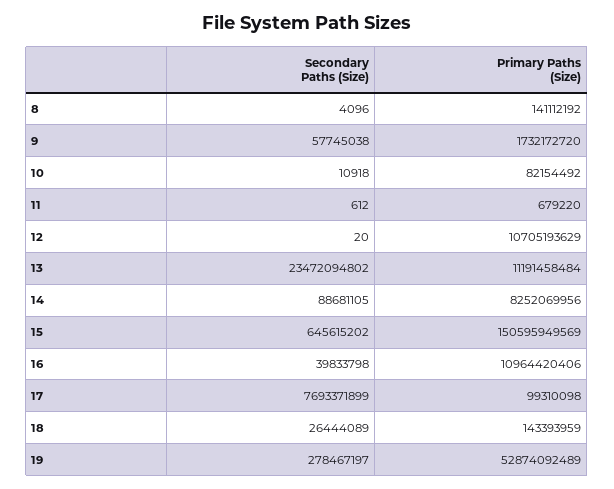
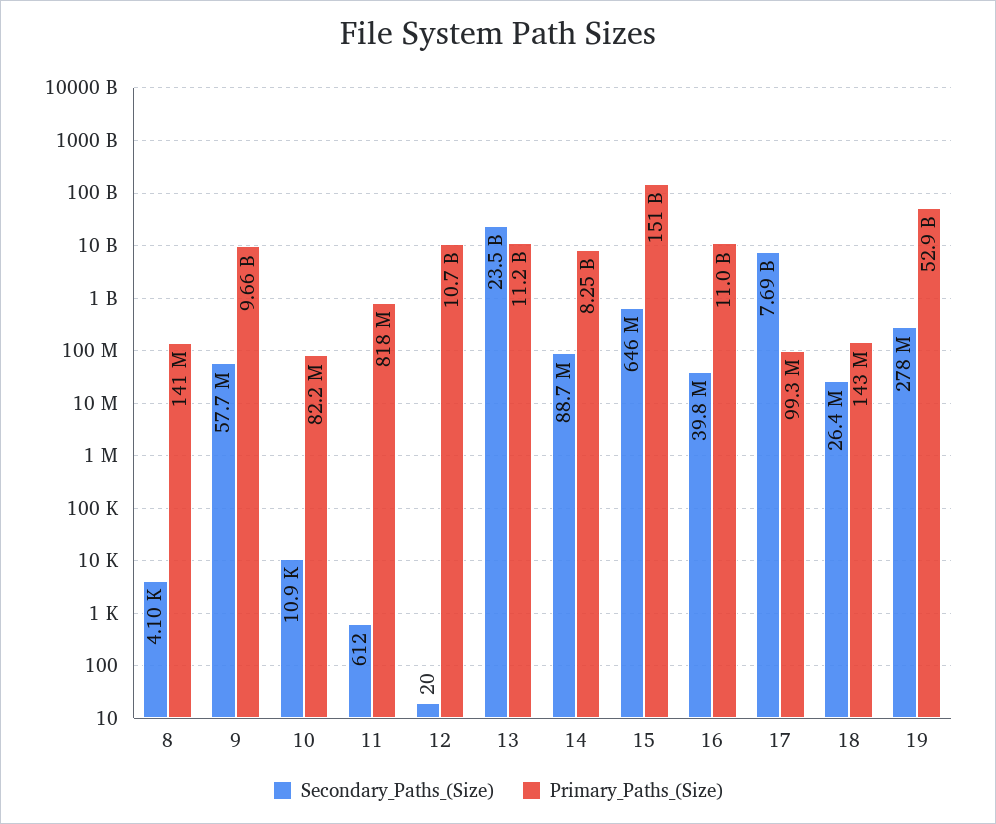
  {
    "Secondary Paths (Size)": {
      "8": 4096,
      "9": 57745038,
      "10": 10918,
      "11": 612,
      "12": 20,
      "13": 23472094802,
      "14": 88681105,
      "15": 645615202,
      "16": 39833798,
      "17": 7693371899,
      "18": 26444089,
      "19": 278467197
    },
    "Primary Paths (Size)": {
      "8": 141112192,
-     "9": 1732172720,
+     "9": 9660000000,
      "10": 82154492,
-     "11": 679220,
+     "11": 818000000,
      "12": 10705193629,
      "13": 11191458484,
      "14": 8252069956,
      "15": 150595949569,
      "16": 10964420406,
      "17": 99310098,
      "18": 143393959,
      "19": 52874092489
    }
  }

